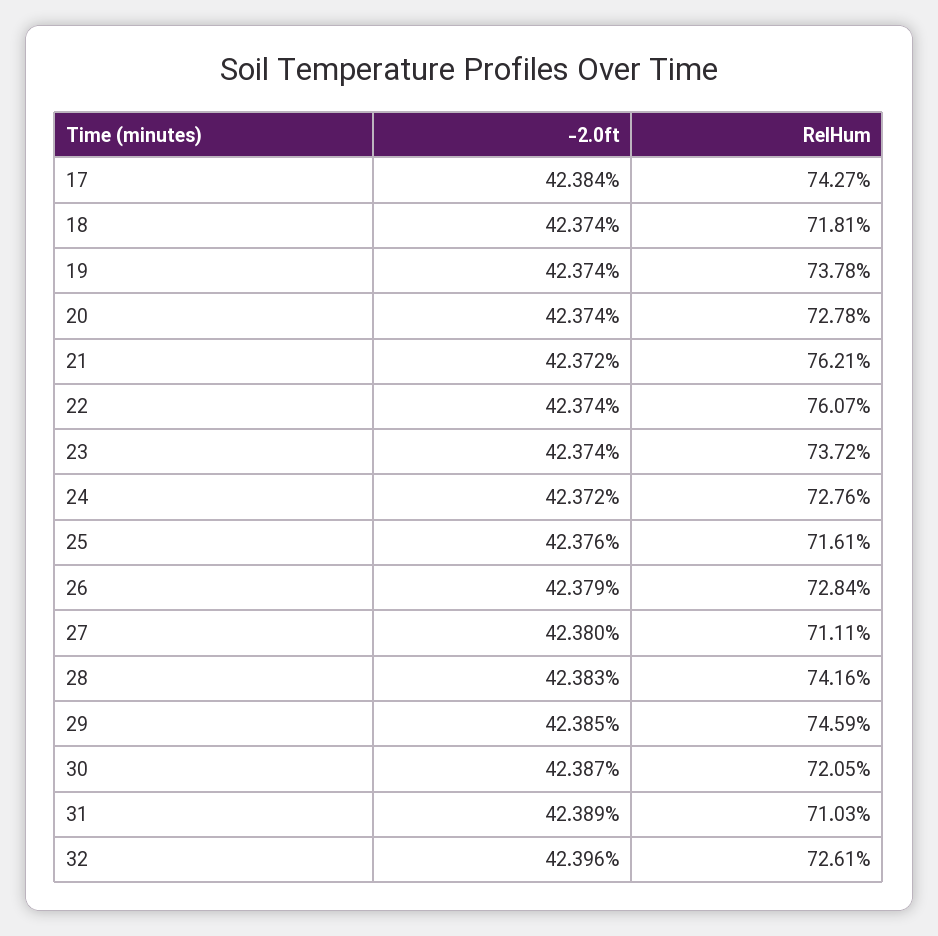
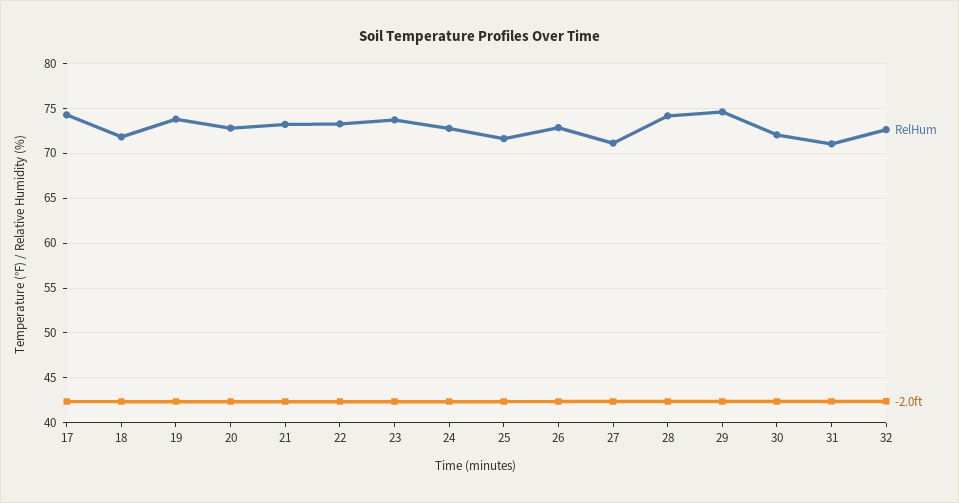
  {
    "-2.0ft": {
      "17": 42.384,
      "18": 42.374,
      "19": 42.374,
      "20": 42.374,
      "21": 42.372,
      "22": 42.374,
      "23": 42.374,
      "24": 42.372,
      "25": 42.376,
      "26": 42.379,
      "27": 42.38,
      "28": 42.383,
      "29": 42.385,
      "30": 42.387,
      "31": 42.389,
      "32": 42.396
    },
    "RelHum": {
      "17": 74.27,
      "18": 71.81,
      "19": 73.78,
      "20": 72.78,
-     "21": 76.21,
+     "21": 73,
-     "22": 76.07,
+     "22": 73,
      "23": 73.72,
      "24": 72.76,
      "25": 71.61,
      "26": 72.84,
      "27": 71.11,
      "28": 74.16,
      "29": 74.59,
      "30": 72.05,
      "31": 71.03,
      "32": 72.61
    }
  }

